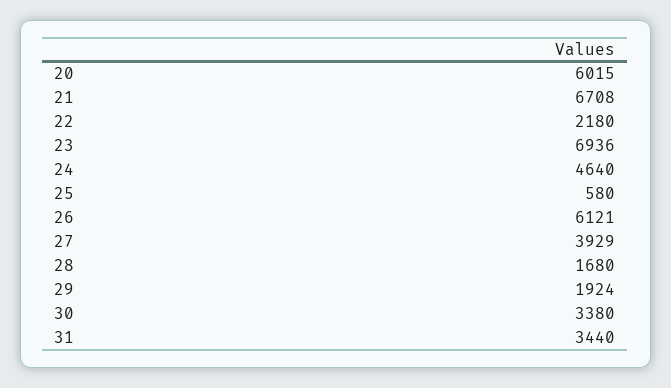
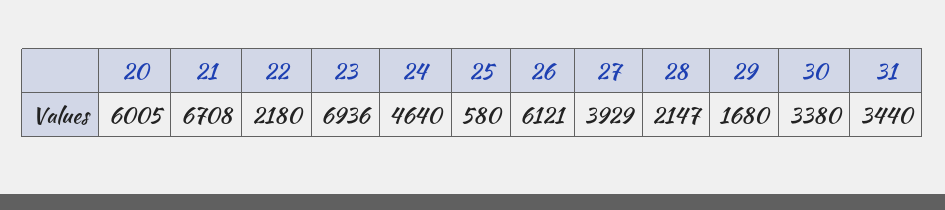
  {
-   "20": 6015,
+   "20": 6005,
    "21": 6708,
    "22": 2180,
    "23": 6936,
    "24": 4640,
    "25": 580,
    "26": 6121,
    "27": 3929,
-   "28": 1680,
+   "28": 2147,
-   "29": 1924,
+   "29": 1680,
    "30": 3380,
    "31": 3440
  }

